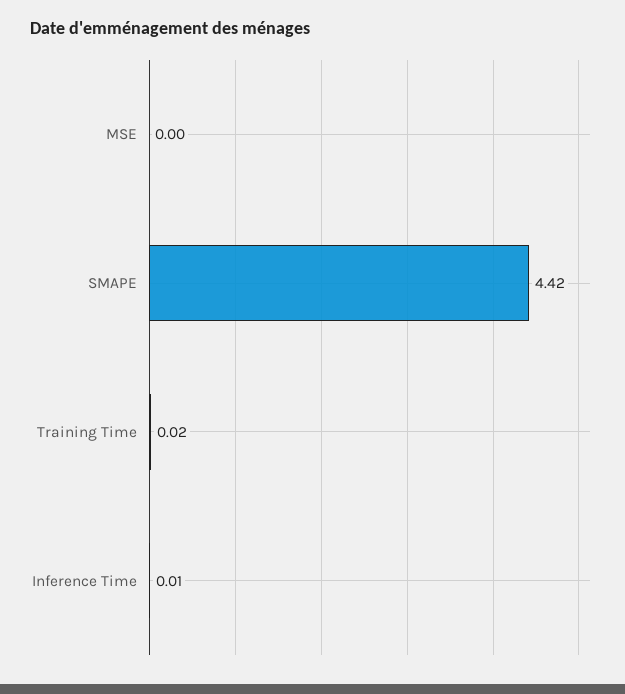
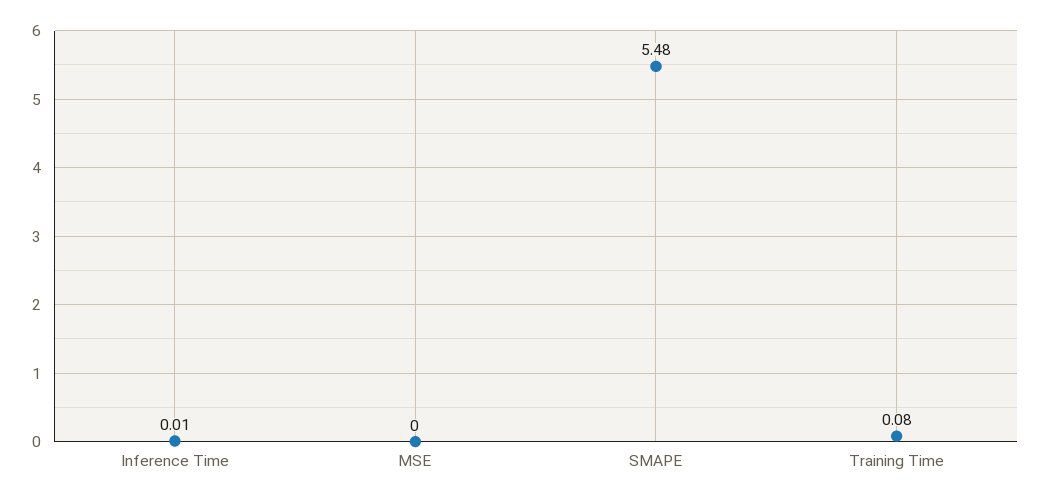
  {
    "MSE": 0,
-   "SMAPE": 4.42,
+   "SMAPE": 5.48,
-   "Training Time": 0.02,
+   "Training Time": 0.08,
    "Inference Time": 0.01
  }

